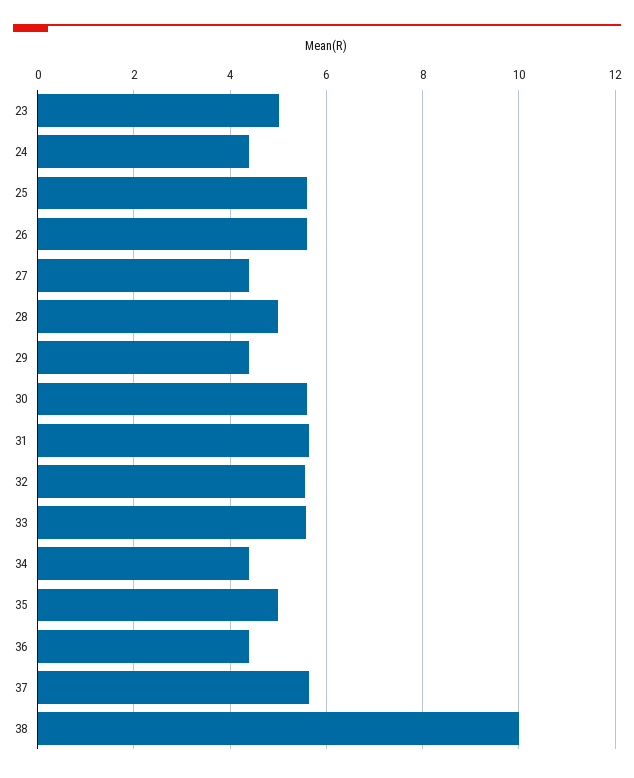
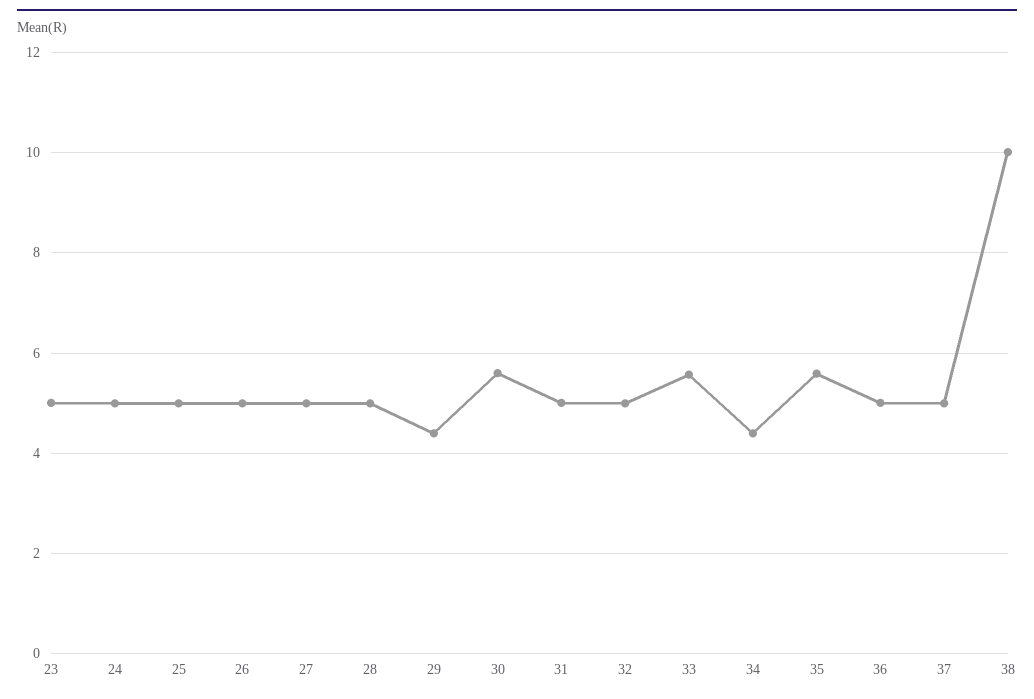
  {
    "23": 5,
-   "24": 4.4,
+   "24": 5,
-   "25": 5.6,
+   "25": 5,
-   "26": 5.6,
+   "26": 5,
-   "27": 4.4,
+   "27": 5,
    "28": 5,
    "29": 4.4,
    "30": 5.6,
-   "31": 5.6,
+   "31": 5,
-   "32": 5.6,
+   "32": 5,
    "33": 5.6,
    "34": 4.4,
-   "35": 5,
+   "35": 5.6,
-   "36": 4.4,
+   "36": 5,
-   "37": 5.6,
+   "37": 5,
    "38": 10
  }

